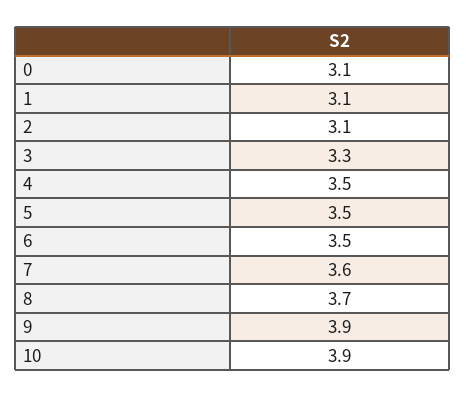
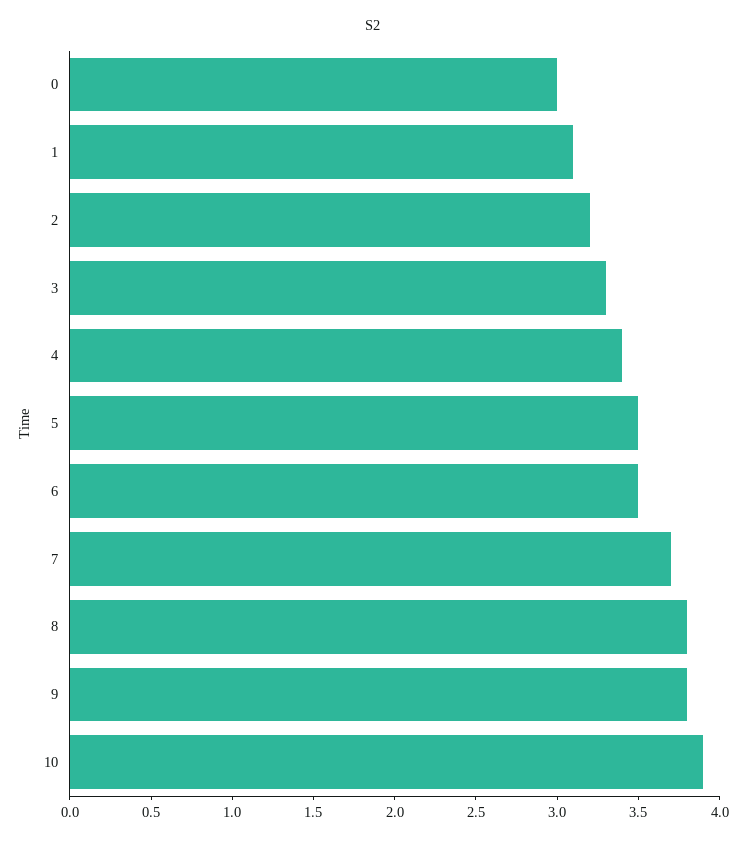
  {
-   "0": 3.1,
+   "0": 3,
    "1": 3.1,
-   "2": 3.1,
+   "2": 3.2,
    "3": 3.3,
-   "4": 3.5,
+   "4": 3.4,
    "5": 3.5,
    "6": 3.5,
-   "7": 3.6,
+   "7": 3.7,
-   "8": 3.7,
+   "8": 3.8,
-   "9": 3.9,
+   "9": 3.8,
    "10": 3.9
  }

